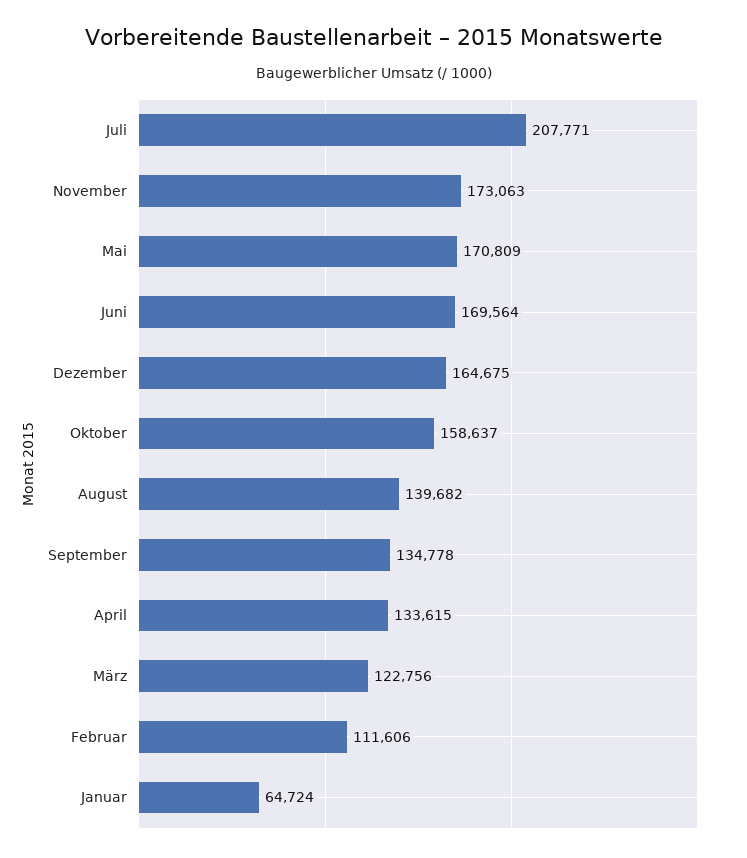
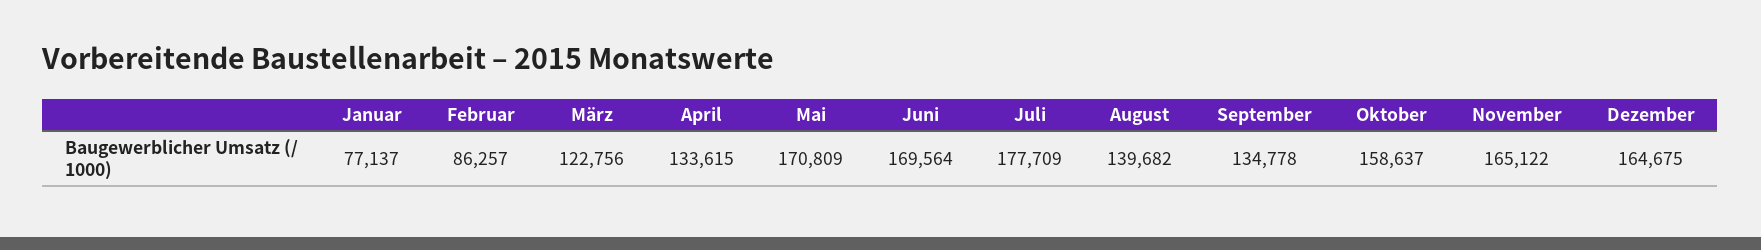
  {
-   "Juli": 207771,
+   "Juli": 177709,
-   "November": 173063,
+   "November": 165122,
    "Mai": 170809,
    "Juni": 169564,
    "Dezember": 164675,
    "Oktober": 158637,
    "August": 139682,
    "September": 134778,
    "April": 133615,
    "März": 122756,
-   "Februar": 111606,
+   "Februar": 86257,
-   "Januar": 64724
+   "Januar": 77137
  }

